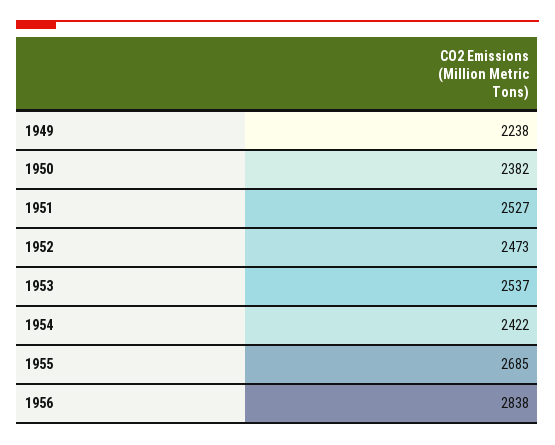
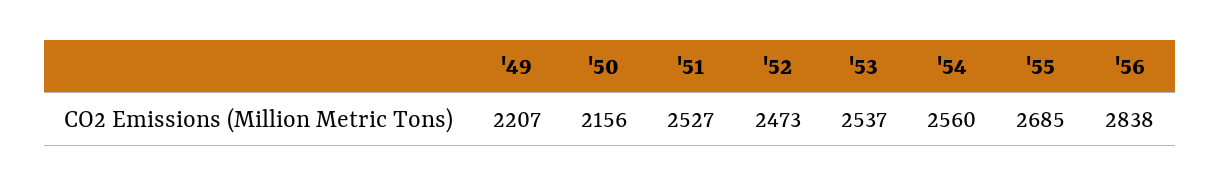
  {
-   "1949": 2238,
+   "1949": 2207,
-   "1950": 2382,
+   "1950": 2156,
    "1951": 2527,
    "1952": 2473,
    "1953": 2537,
-   "1954": 2422,
+   "1954": 2560,
    "1955": 2685,
    "1956": 2838
  }

